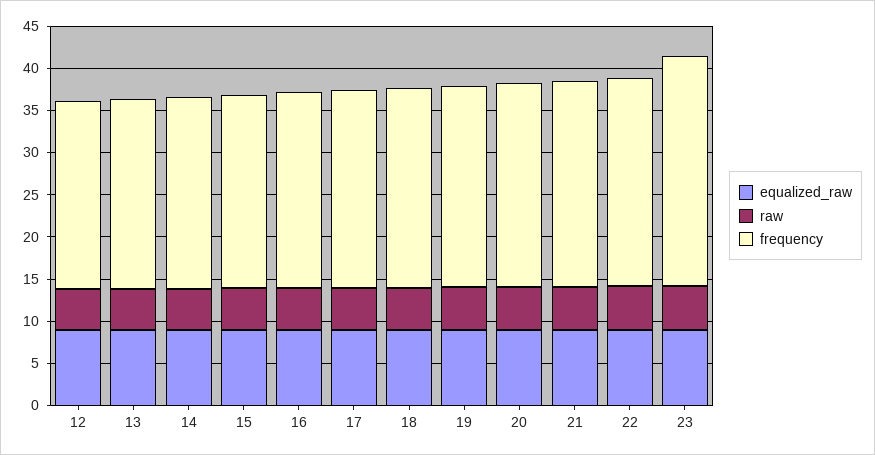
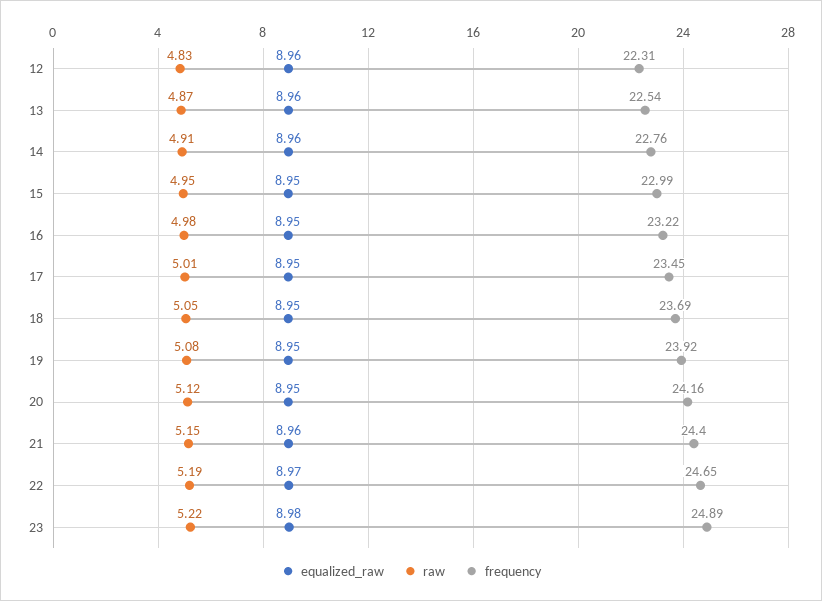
  {
    "equalized_raw": {
      "12": 8.96,
      "13": 8.96,
      "14": 8.96,
      "15": 8.95,
      "16": 8.95,
      "17": 8.95,
      "18": 8.95,
      "19": 8.95,
      "20": 8.95,
      "21": 8.96,
      "22": 8.97,
      "23": 8.98
    },
    "raw": {
      "12": 4.83,
      "13": 4.87,
      "14": 4.91,
      "15": 4.95,
      "16": 4.98,
      "17": 5.01,
      "18": 5.05,
      "19": 5.08,
      "20": 5.12,
      "21": 5.15,
      "22": 5.19,
      "23": 5.22
    },
    "frequency": {
      "12": 22.31,
      "13": 22.54,
      "14": 22.76,
      "15": 22.99,
      "16": 23.22,
      "17": 23.45,
      "18": 23.69,
      "19": 23.92,
      "20": 24.16,
      "21": 24.4,
      "22": 24.65,
-     "23": 27
+     "23": 24.89
    }
  }

